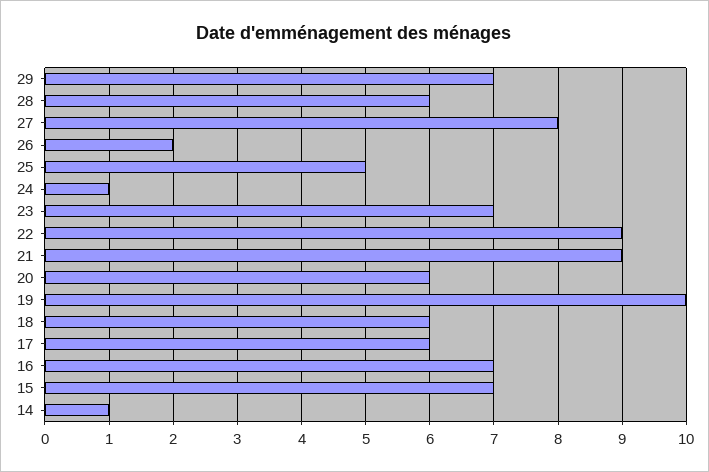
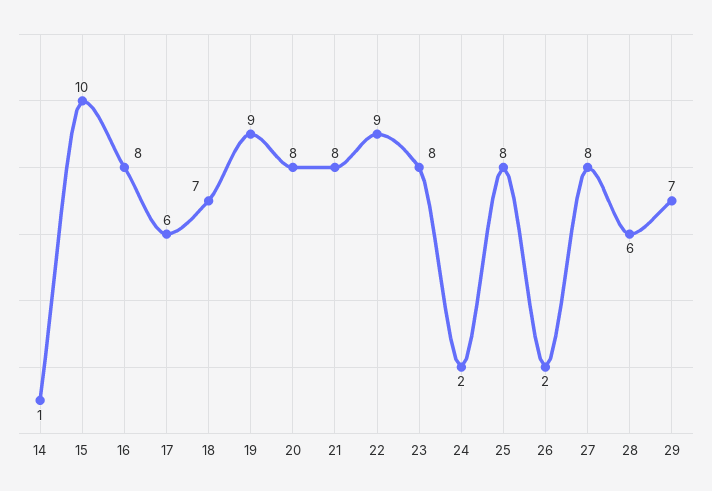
  {
    "29": 7,
    "28": 6,
    "27": 8,
    "26": 2,
-   "25": 5,
+   "25": 8,
-   "24": 1,
+   "24": 2,
-   "23": 7,
+   "23": 8,
    "22": 9,
-   "21": 9,
+   "21": 8,
-   "20": 6,
+   "20": 8,
-   "19": 10,
+   "19": 9,
-   "18": 6,
+   "18": 7,
    "17": 6,
-   "16": 7,
+   "16": 8,
-   "15": 7,
+   "15": 10,
    "14": 1
  }

